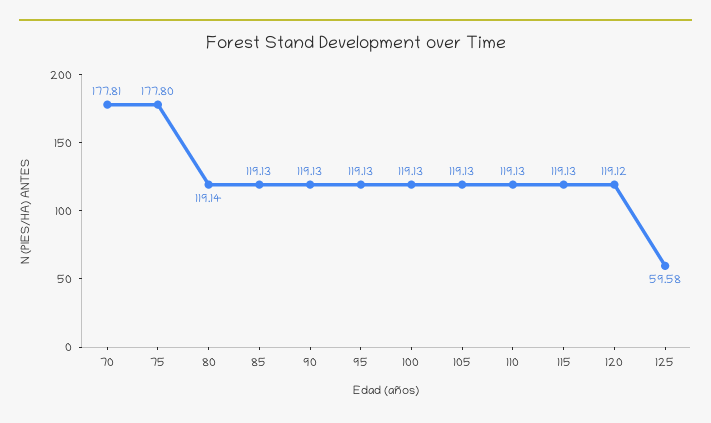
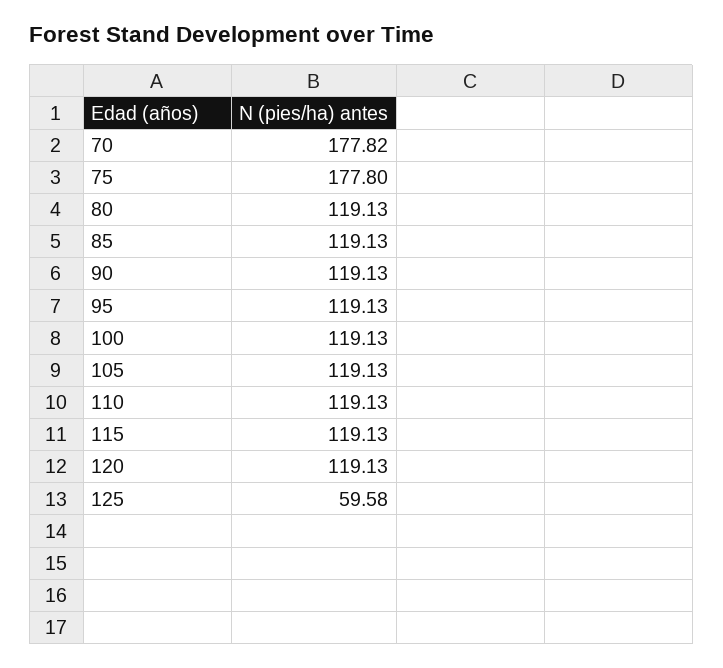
  {
-   "70": 177.81,
+   "70": 177.82,
    "75": 177.8,
-   "80": 119.14,
+   "80": 119.13,
    "85": 119.13,
    "90": 119.13,
    "95": 119.13,
    "100": 119.13,
    "105": 119.13,
    "110": 119.13,
    "115": 119.13,
-   "120": 119.12,
+   "120": 119.13,
    "125": 59.58
  }

